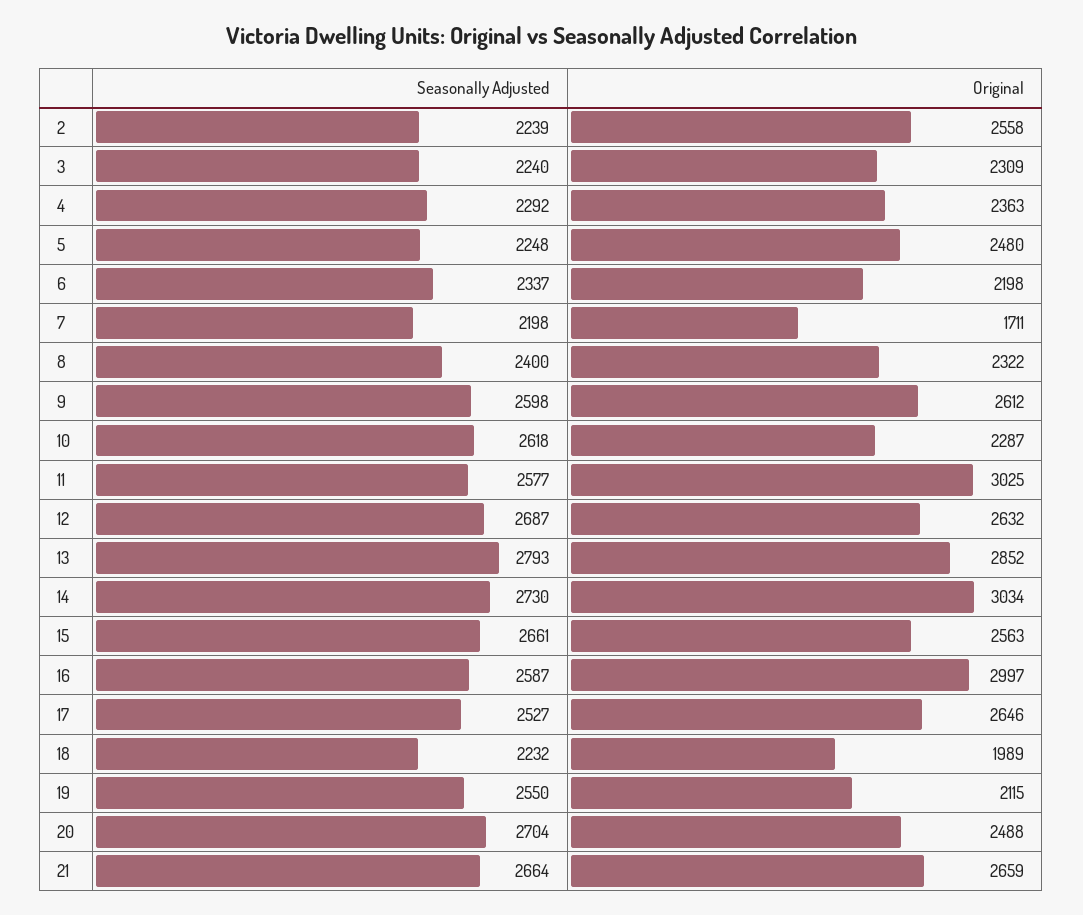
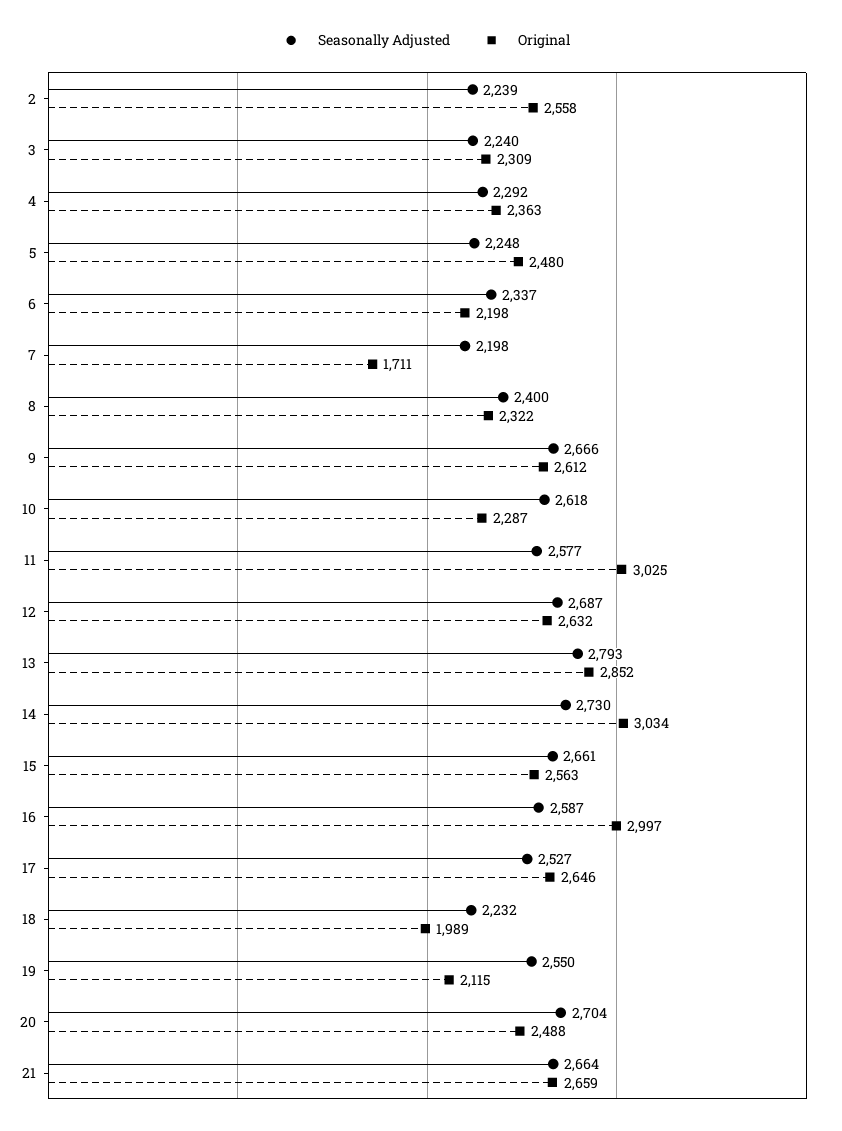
  {
    "Seasonally Adjusted": {
      "2": 2239,
      "3": 2240,
      "4": 2292,
      "5": 2248,
      "6": 2337,
      "7": 2198,
      "8": 2400,
-     "9": 2598,
+     "9": 2666,
      "10": 2618,
      "11": 2577,
      "12": 2687,
      "13": 2793,
      "14": 2730,
      "15": 2661,
      "16": 2587,
      "17": 2527,
      "18": 2232,
      "19": 2550,
      "20": 2704,
      "21": 2664
    },
    "Original": {
      "2": 2558,
      "3": 2309,
      "4": 2363,
      "5": 2480,
      "6": 2198,
      "7": 1711,
      "8": 2322,
      "9": 2612,
      "10": 2287,
      "11": 3025,
      "12": 2632,
      "13": 2852,
      "14": 3034,
      "15": 2563,
      "16": 2997,
      "17": 2646,
      "18": 1989,
      "19": 2115,
      "20": 2488,
      "21": 2659
    }
  }

